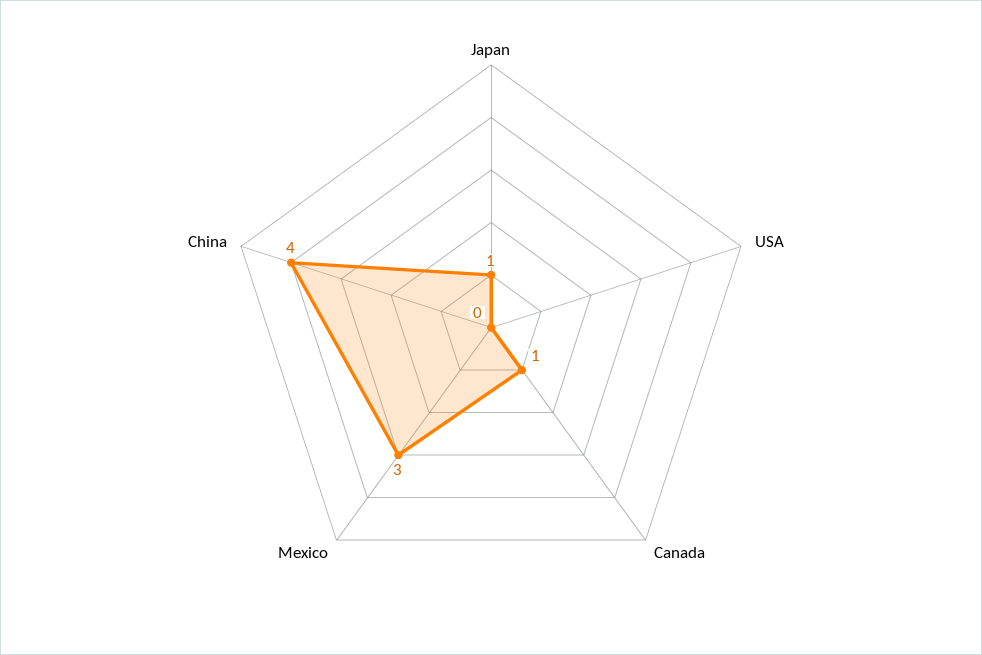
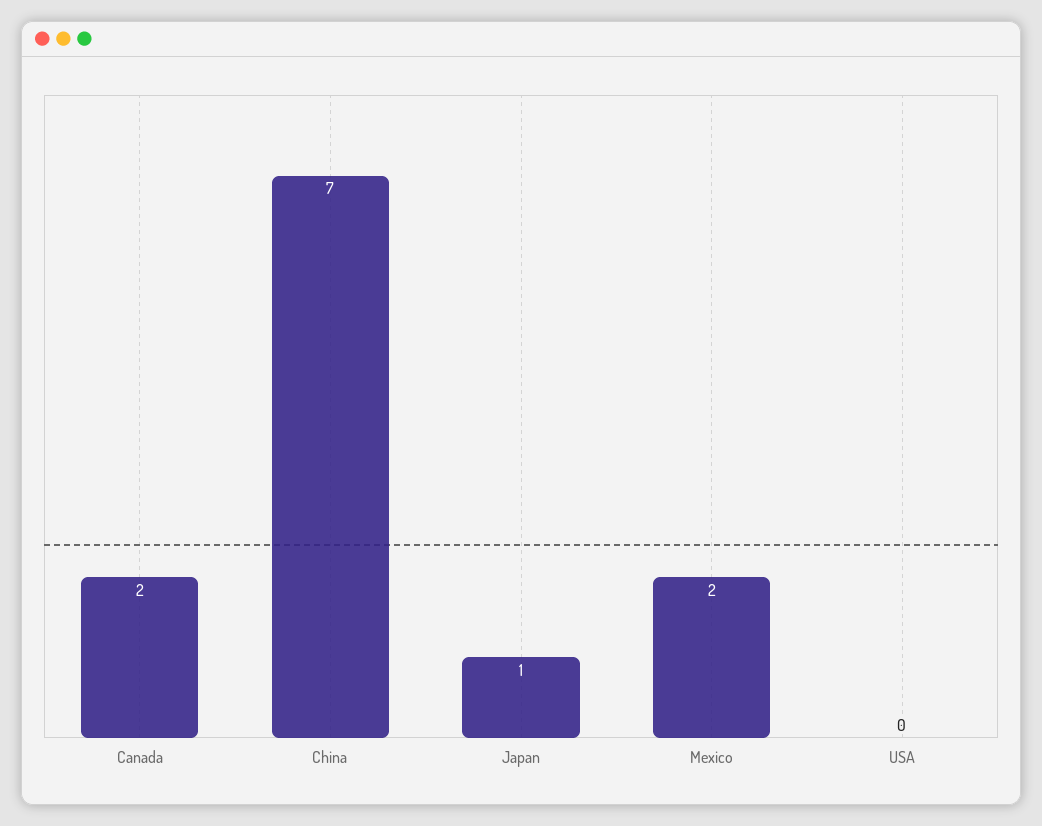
  {
    "Japan": 1,
    "USA": 0,
-   "Canada": 1,
+   "Canada": 2,
-   "Mexico": 3,
+   "Mexico": 2,
-   "China": 4
+   "China": 7
  }

